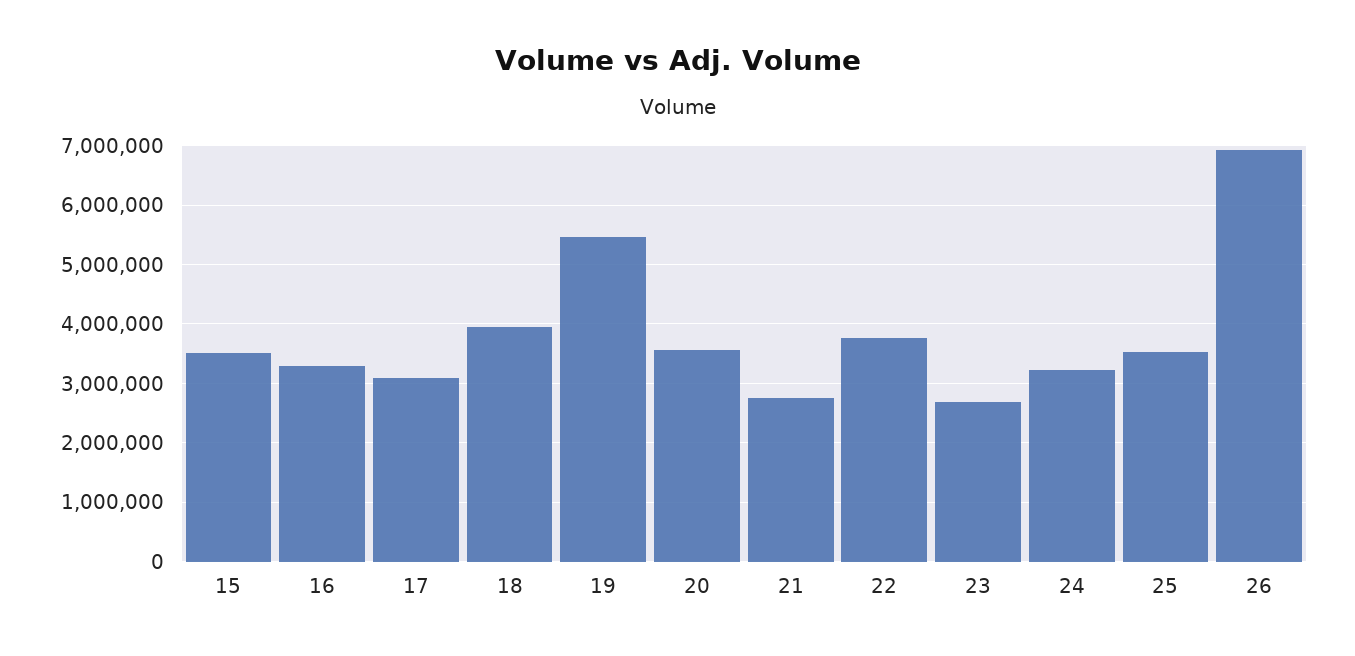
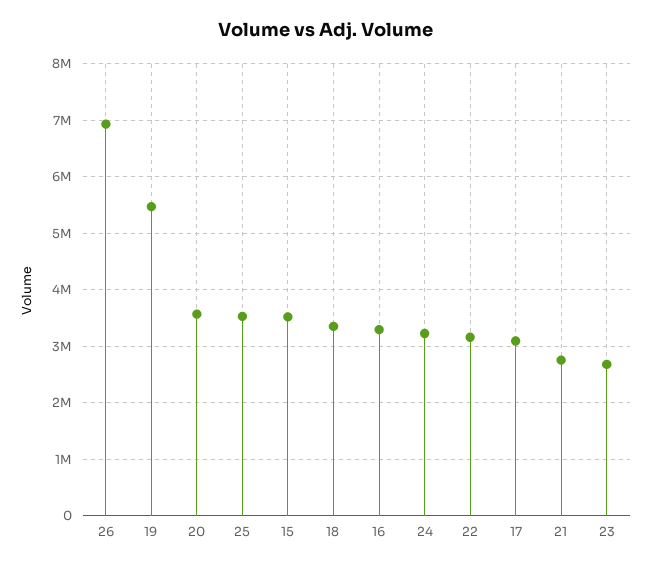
  {
    "15": 3600000,
    "16": 3200000,
    "17": 3000000,
-   "18": 4000000,
+   "18": 3400000,
    "19": 5400000,
    "20": 3600000,
    "21": 2800000,
-   "22": 3800000,
+   "22": 3200000,
    "23": 2600000,
    "24": 3200000,
    "25": 3600000,
    "26": 7000000
  }

